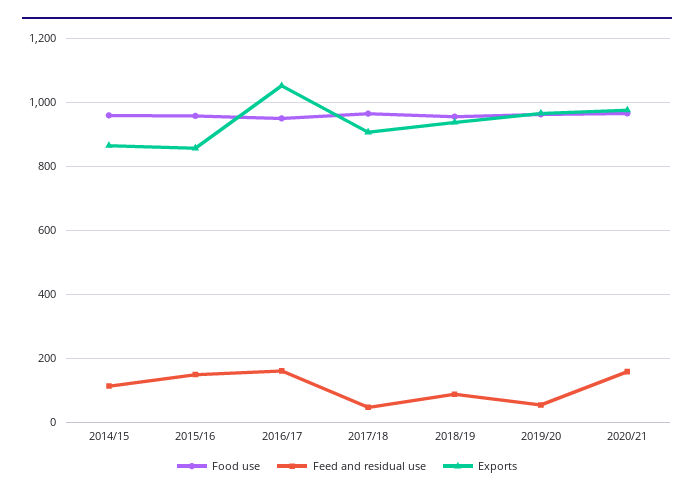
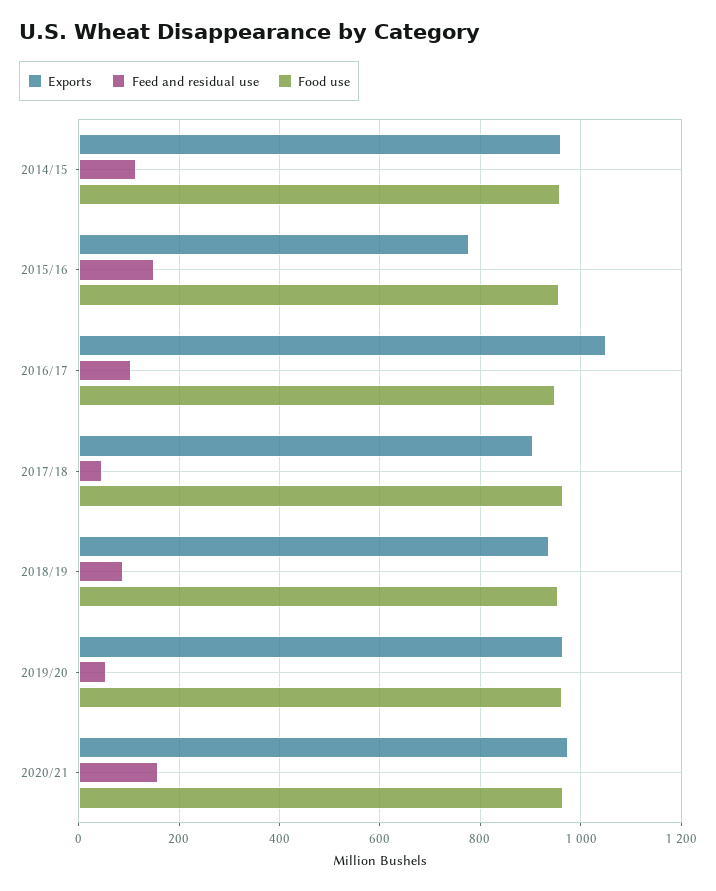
  {
    "Food use": {
      "2014/15": 960,
      "2015/16": 960,
      "2016/17": 940,
      "2017/18": 960,
      "2018/19": 960,
      "2019/20": 960,
      "2020/21": 960
    },
    "Feed and residual use": {
      "2014/15": 120,
      "2015/16": 140,
-     "2016/17": 160,
+     "2016/17": 100,
      "2017/18": 40,
      "2018/19": 80,
      "2019/20": 60,
      "2020/21": 160
    },
    "Exports": {
-     "2014/15": 860,
+     "2014/15": 960,
-     "2015/16": 860,
+     "2015/16": 780,
      "2016/17": 1060,
      "2017/18": 900,
      "2018/19": 940,
      "2019/20": 960,
      "2020/21": 980
    }
  }

